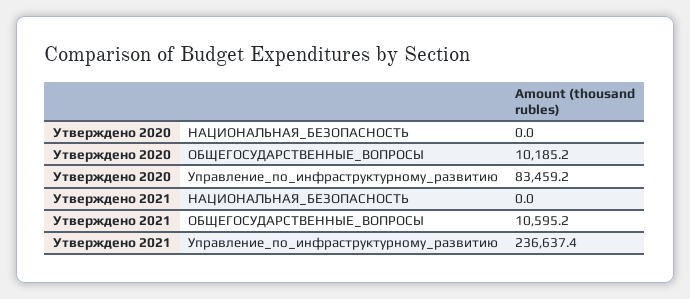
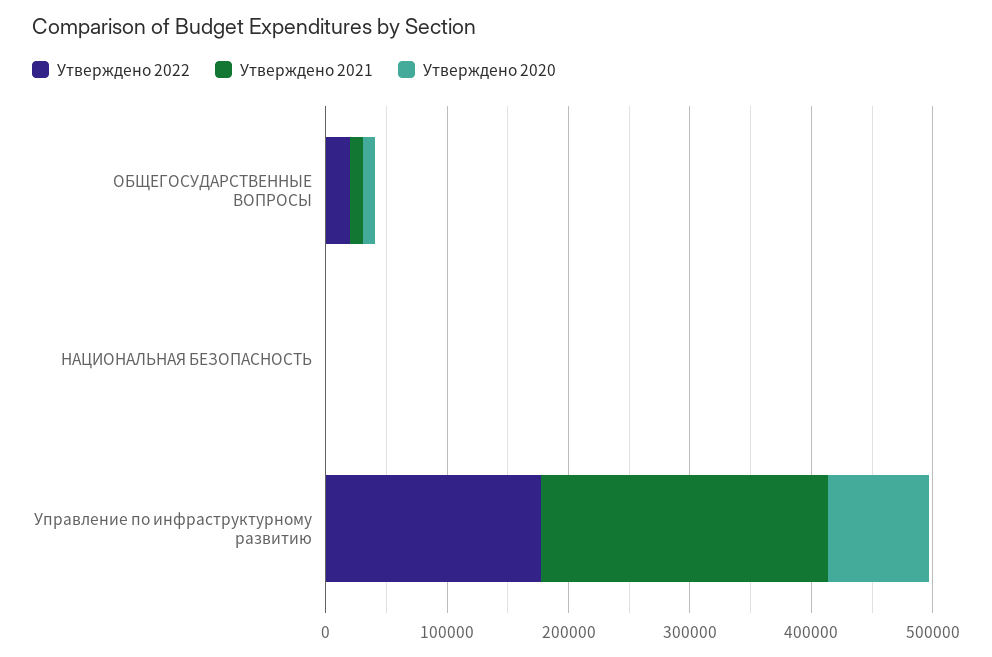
  {
    "Утверждено 2020": {
      "НАЦИОНАЛЬНАЯ_БЕЗОПАСНОСТЬ": 0,
      "ОБЩЕГОСУДАРСТВЕННЫЕ_ВОПРОСЫ": 10185.2,
      "Управление_по_инфраструктурному_развитию": 83459.2
    },
    "Утверждено 2021": {
      "НАЦИОНАЛЬНАЯ_БЕЗОПАСНОСТЬ": 0,
      "ОБЩЕГОСУДАРСТВЕННЫЕ_ВОПРОСЫ": 10595.2,
      "Управление_по_инфраструктурному_развитию": 236637.4
-   }
+   },
+   "Утверждено 2022": {
+     "ОБЩЕГОСУДАРСТВЕННЫЕ_ВОПРОСЫ": 20000,
+     "НАЦИОНАЛЬНАЯ_БЕЗОПАСНОСТЬ": 0,
+     "Управление_по_инфраструктурному_развитию": 180000
+   }
  }

